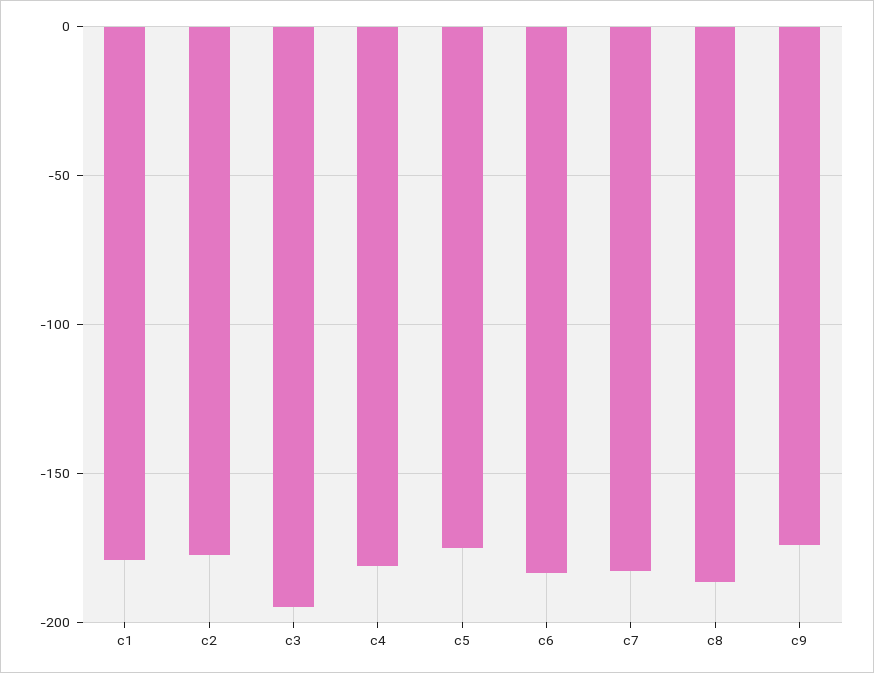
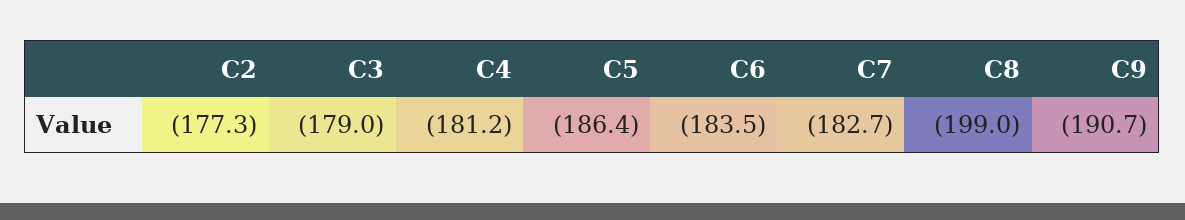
  {
-   "c1": -180,
    "c2": -177.3,
-   "c3": -195,
+   "c3": -179,
    "c4": -181.2,
-   "c5": -175,
+   "c5": -186.4,
    "c6": -183.5,
    "c7": -182.7,
-   "c8": -185,
+   "c8": -199,
-   "c9": -175
+   "c9": -190.7
  }

